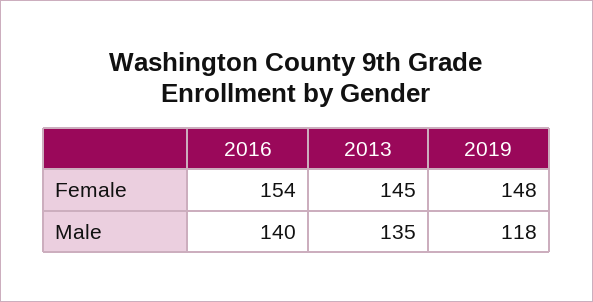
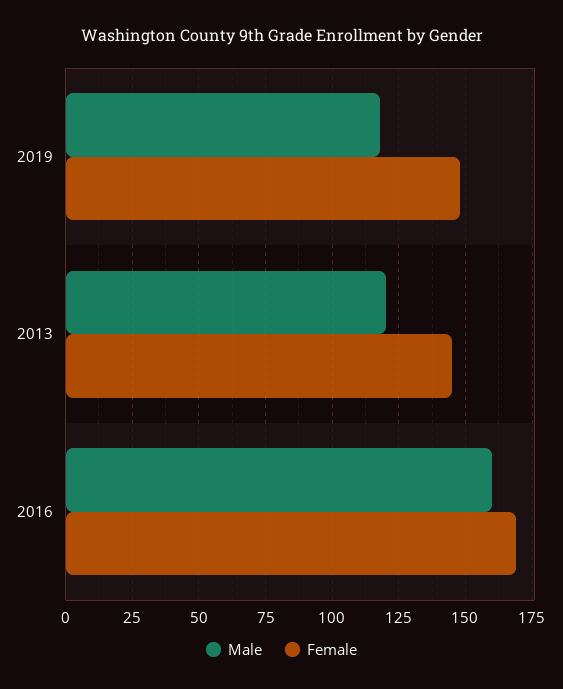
  {
    "Female": {
-     "2016": 154,
+     "2016": 170,
      "2013": 145,
      "2019": 148
    },
    "Male": {
-     "2016": 140,
+     "2016": 160,
-     "2013": 135,
+     "2013": 120,
      "2019": 118
    }
  }

